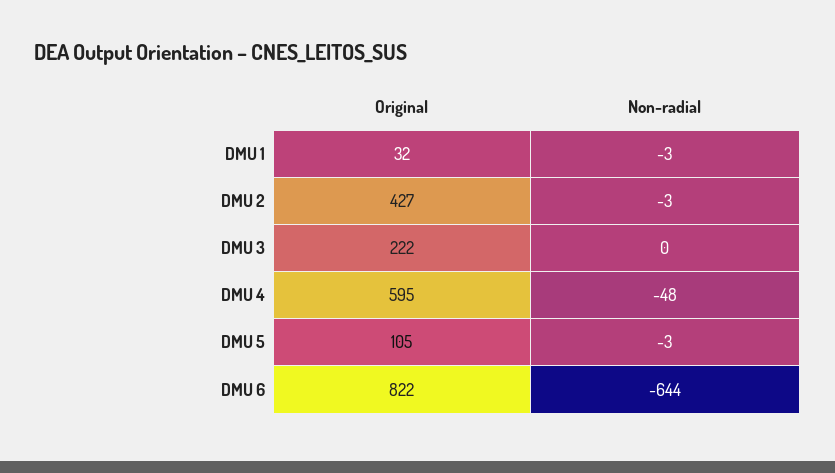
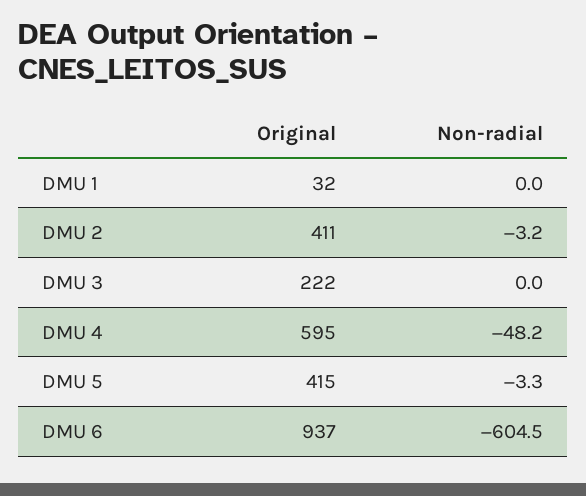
  {
    "Original": {
      "DMU 1": 32,
-     "DMU 2": 427,
+     "DMU 2": 411,
      "DMU 3": 222,
      "DMU 4": 595,
-     "DMU 5": 105,
+     "DMU 5": 415,
-     "DMU 6": 822
+     "DMU 6": 937
    },
    "Non-radial": {
-     "DMU 1": -3,
+     "DMU 1": 0,
      "DMU 2": -3.2,
      "DMU 3": 0,
      "DMU 4": -48.2,
      "DMU 5": -3.3,
-     "DMU 6": -644
+     "DMU 6": -604.5
    }
  }

